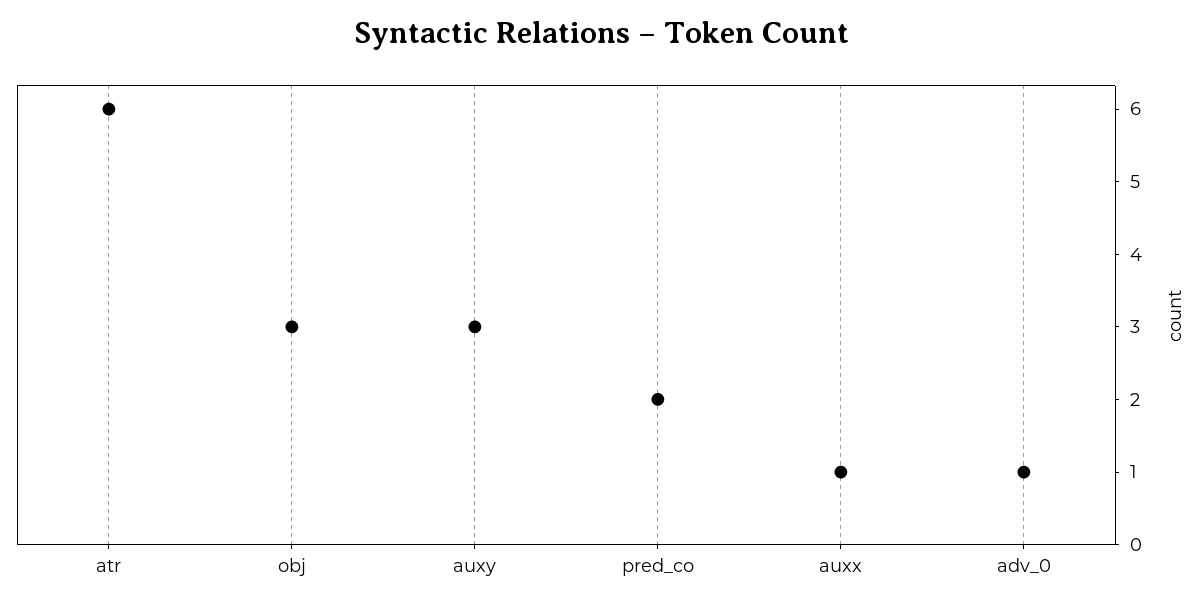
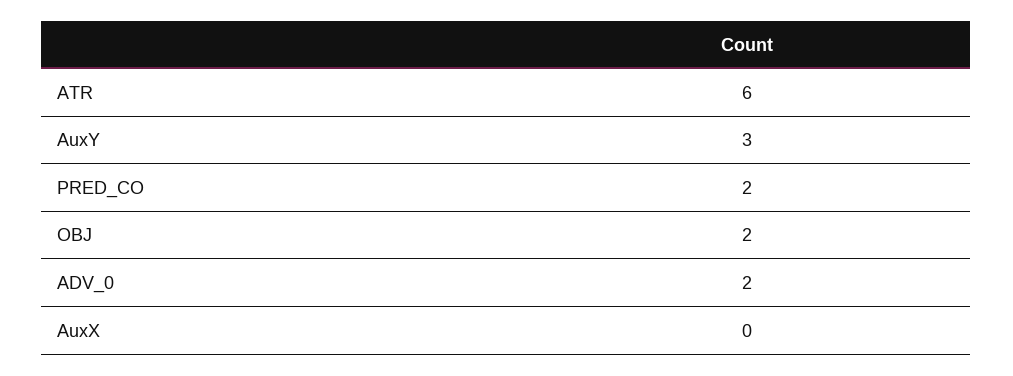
  {
    "atr": 6,
-   "obj": 3,
+   "obj": 2,
    "auxy": 3,
    "pred_co": 2,
-   "auxx": 1,
+   "auxx": 0,
-   "adv_0": 1
+   "adv_0": 2
  }

